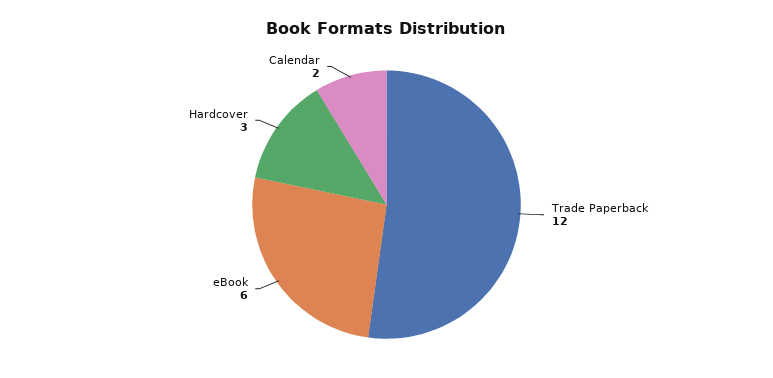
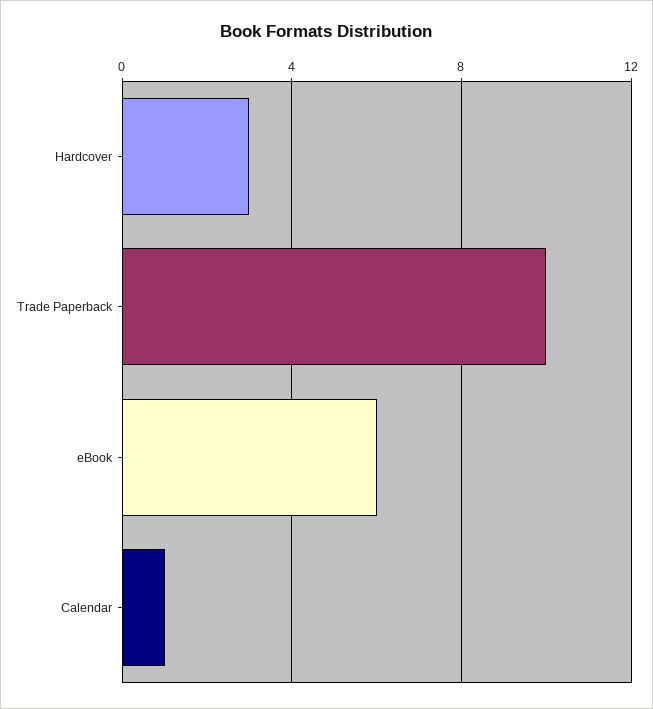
  {
-   "Trade Paperback": 12,
+   "Trade Paperback": 10,
    "eBook": 6,
    "Hardcover": 3,
-   "Calendar": 2
+   "Calendar": 1
  }

